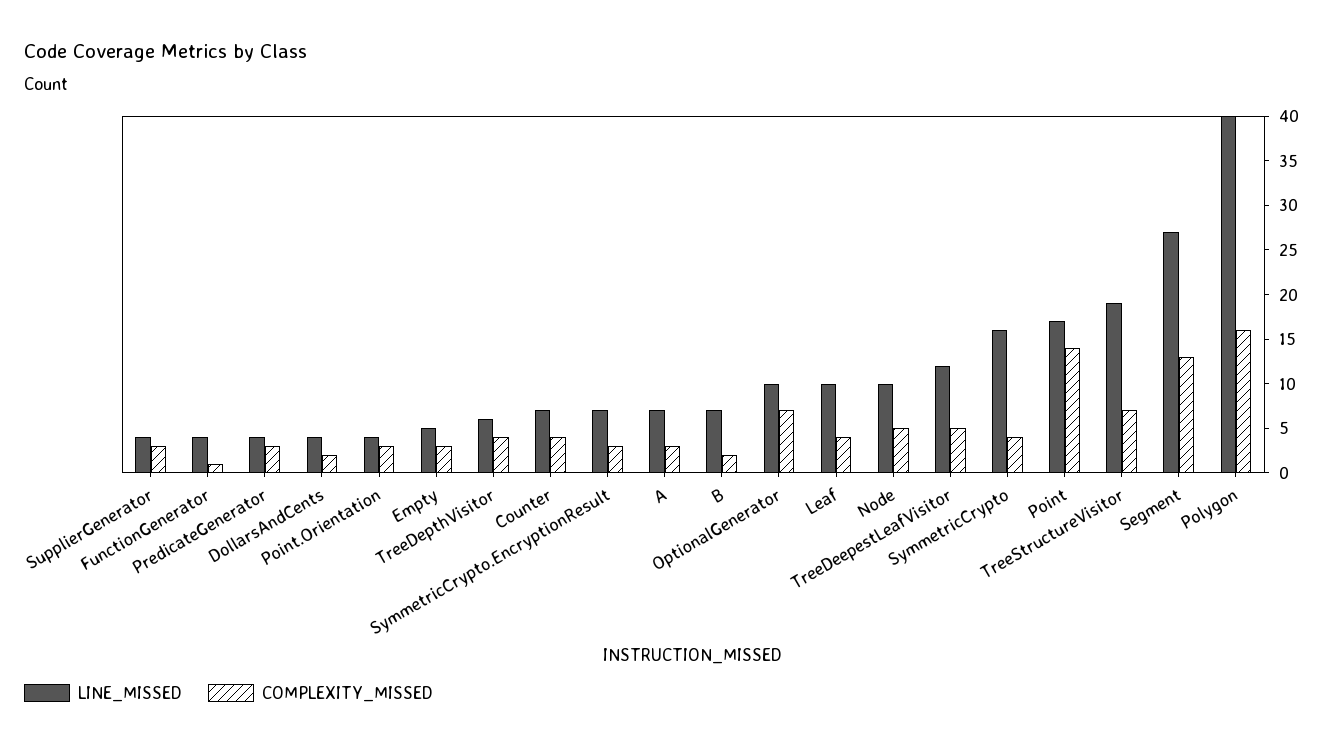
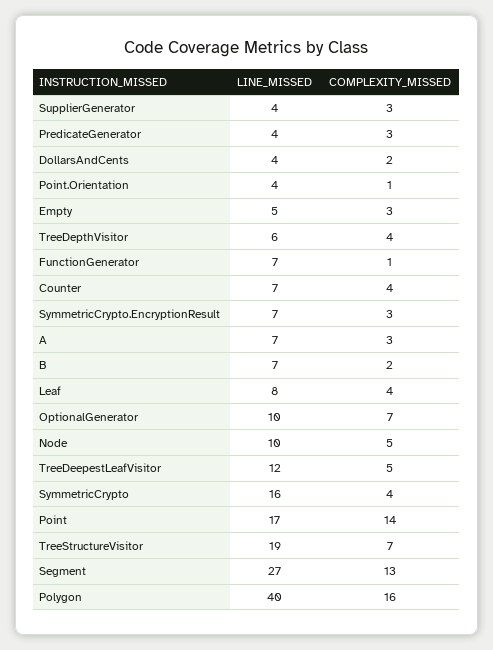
  {
    "LINE_MISSED": {
      "SupplierGenerator": 4,
-     "FunctionGenerator": 4,
+     "FunctionGenerator": 7,
      "PredicateGenerator": 4,
      "DollarsAndCents": 4,
      "Point.Orientation": 4,
      "Empty": 5,
      "TreeDepthVisitor": 6,
      "Counter": 7,
      "SymmetricCrypto.EncryptionResult": 7,
      "A": 7,
      "B": 7,
      "OptionalGenerator": 10,
-     "Leaf": 10,
+     "Leaf": 8,
      "Node": 10,
      "TreeDeepestLeafVisitor": 12,
      "SymmetricCrypto": 16,
      "Point": 17,
      "TreeStructureVisitor": 19,
      "Segment": 27,
      "Polygon": 40
    },
    "COMPLEXITY_MISSED": {
      "SupplierGenerator": 3,
      "FunctionGenerator": 1,
      "PredicateGenerator": 3,
      "DollarsAndCents": 2,
-     "Point.Orientation": 3,
+     "Point.Orientation": 1,
      "Empty": 3,
      "TreeDepthVisitor": 4,
      "Counter": 4,
      "SymmetricCrypto.EncryptionResult": 3,
      "A": 3,
      "B": 2,
      "OptionalGenerator": 7,
      "Leaf": 4,
      "Node": 5,
      "TreeDeepestLeafVisitor": 5,
      "SymmetricCrypto": 4,
      "Point": 14,
      "TreeStructureVisitor": 7,
      "Segment": 13,
      "Polygon": 16
    }
  }

